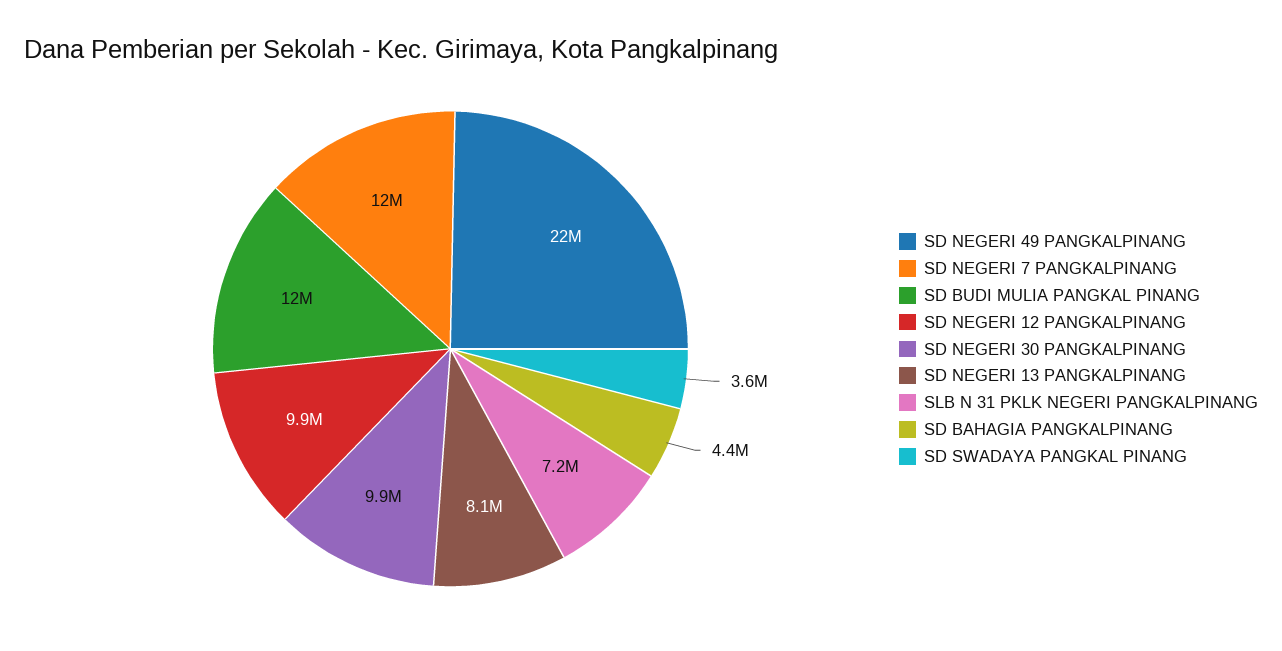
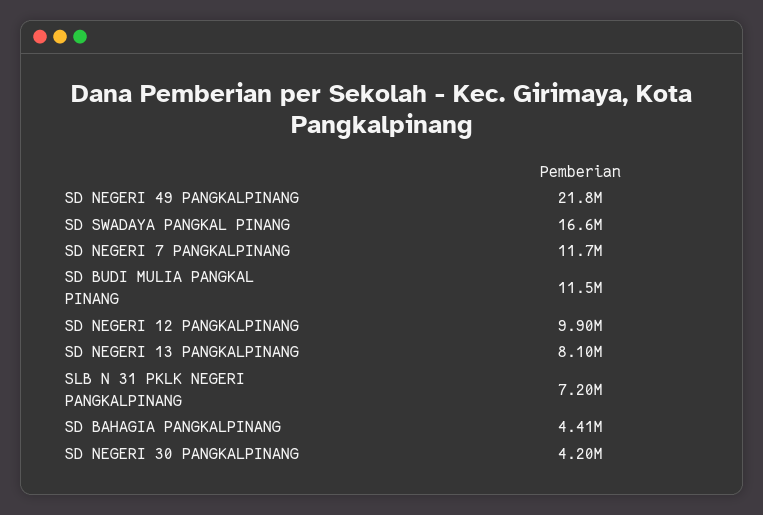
  {
    "SD NEGERI 49 PANGKALPINANG": 21800000,
    "SD NEGERI 7 PANGKALPINANG": 11700000,
    "SD BUDI MULIA PANGKAL PINANG": 11500000,
    "SD NEGERI 12 PANGKALPINANG": 9900000,
-   "SD NEGERI 30 PANGKALPINANG": 9900000,
+   "SD NEGERI 30 PANGKALPINANG": 4200000,
    "SD NEGERI 13 PANGKALPINANG": 8100000,
    "SLB N 31 PKLK NEGERI PANGKALPINANG": 7200000,
    "SD BAHAGIA PANGKALPINANG": 4410000,
-   "SD SWADAYA PANGKAL PINANG": 3600000
+   "SD SWADAYA PANGKAL PINANG": 16600000
  }

